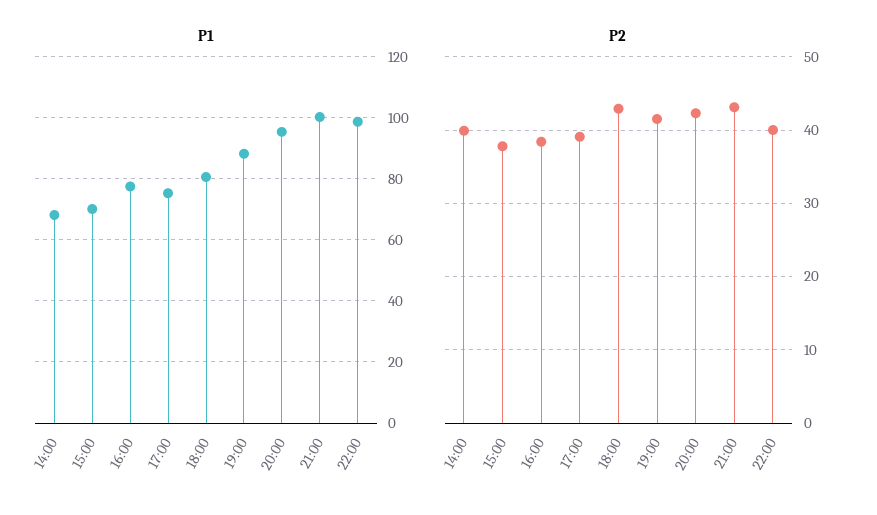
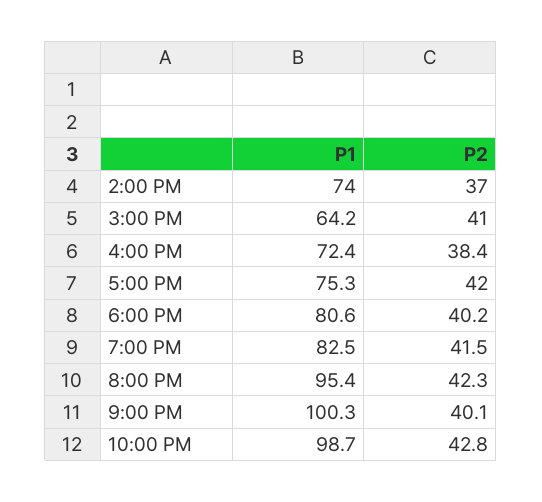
  {
    "P1": {
-     "14:00": 68,
+     "14:00": 74,
-     "15:00": 70,
+     "15:00": 64.2,
-     "16:00": 78,
+     "16:00": 72.4,
      "17:00": 75.3,
      "18:00": 80.6,
-     "19:00": 88,
+     "19:00": 82.5,
      "20:00": 95.4,
      "21:00": 100.3,
      "22:00": 98.7
    },
    "P2": {
-     "14:00": 40,
+     "14:00": 37,
-     "15:00": 38,
+     "15:00": 41,
      "16:00": 38.4,
-     "17:00": 39,
+     "17:00": 42,
-     "18:00": 43,
+     "18:00": 40.2,
      "19:00": 41.5,
      "20:00": 42.3,
-     "21:00": 43,
+     "21:00": 40.1,
-     "22:00": 40
+     "22:00": 42.8
    }
  }

